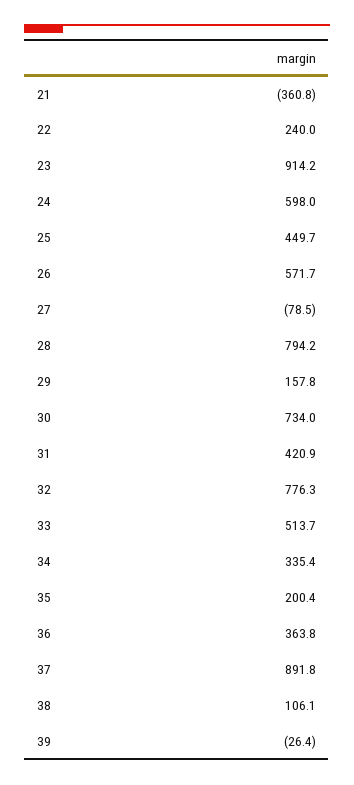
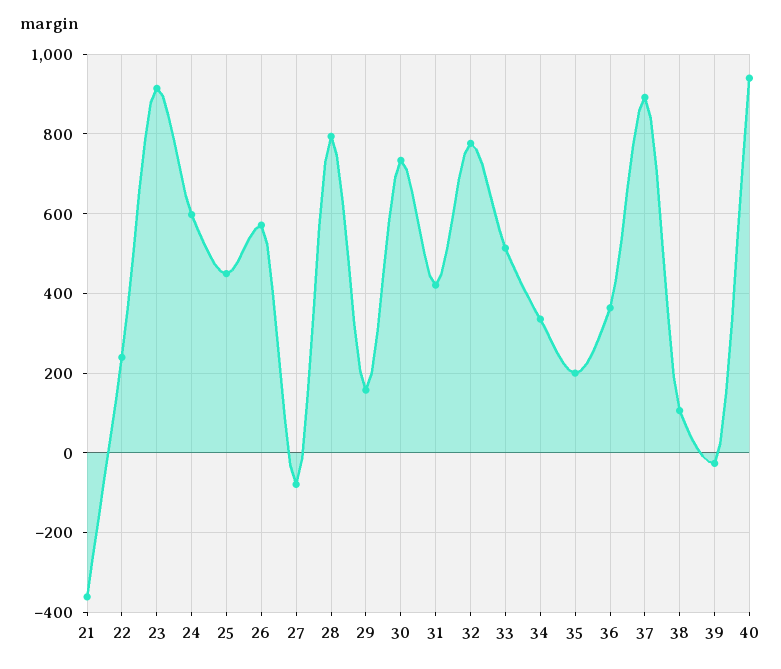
  {
    "21": -360.8,
    "22": 240,
    "23": 914.2,
    "24": 598,
    "25": 449.7,
    "26": 571.7,
    "27": -78.5,
    "28": 794.2,
    "29": 157.8,
    "30": 734,
    "31": 420.9,
    "32": 776.3,
    "33": 513.7,
    "34": 335.4,
    "35": 200.4,
    "36": 363.8,
    "37": 891.8,
    "38": 106.1,
-   "39": -26.4
+   "39": -26.4,
+   "40": 940
  }

